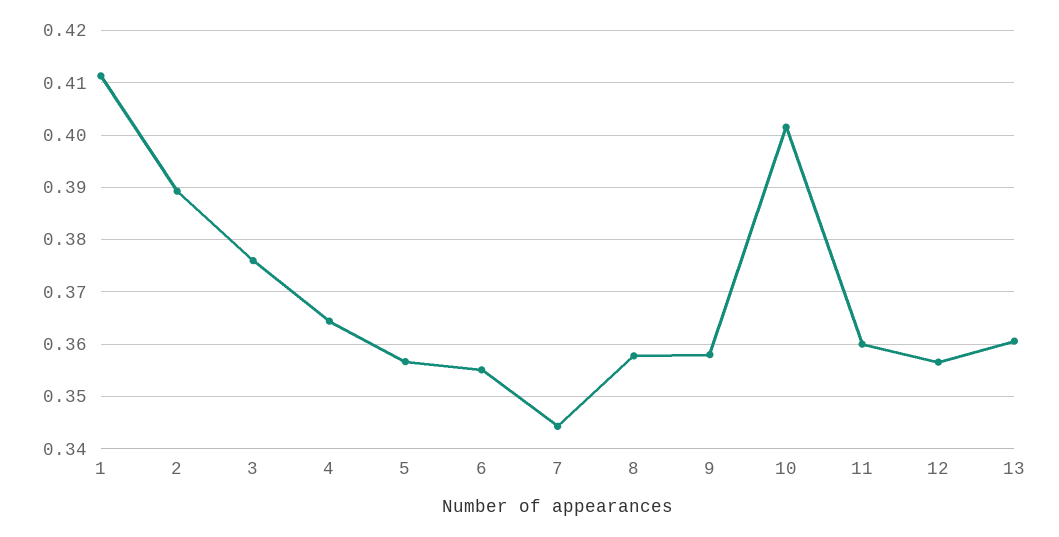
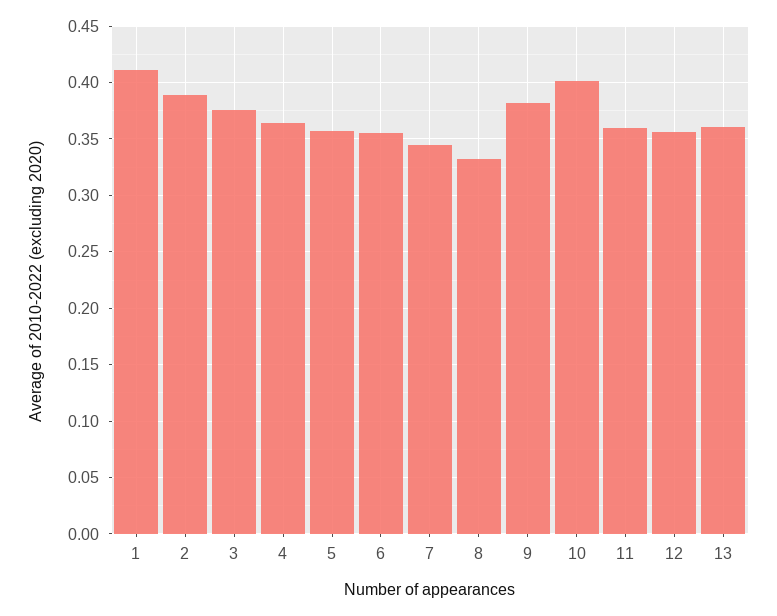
  {
    "1": 0.412,
    "2": 0.39,
    "3": 0.376,
    "4": 0.364,
    "5": 0.356,
    "6": 0.356,
    "7": 0.344,
-   "8": 0.358,
+   "8": 0.33,
-   "9": 0.358,
+   "9": 0.38,
    "10": 0.402,
    "11": 0.36,
    "12": 0.356,
    "13": 0.36
  }

